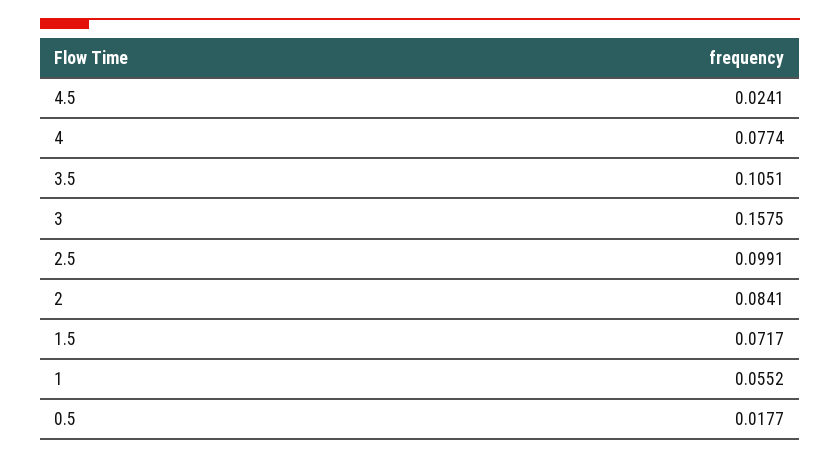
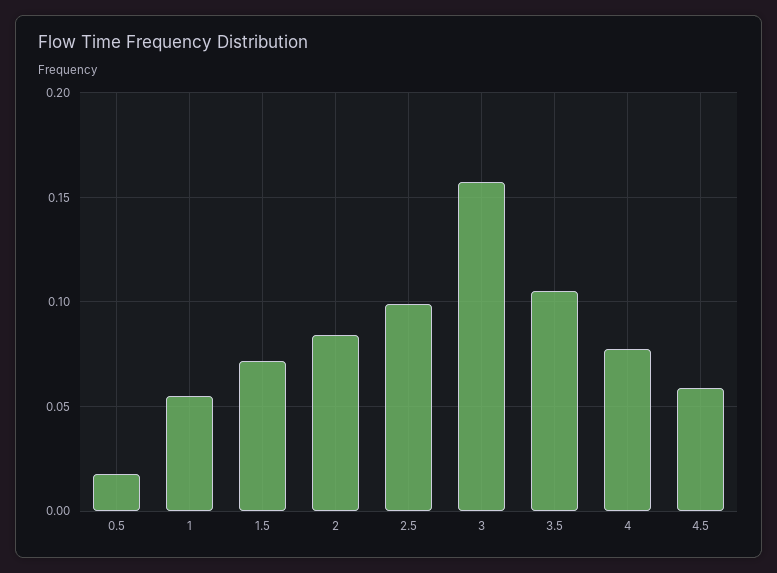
  {
-   "4.5": 0.0241,
+   "4.5": 0.06,
    "4": 0.0774,
    "3.5": 0.1051,
    "3": 0.1575,
    "2.5": 0.0991,
    "2": 0.0841,
    "1.5": 0.0717,
    "1": 0.0552,
    "0.5": 0.0177
  }

